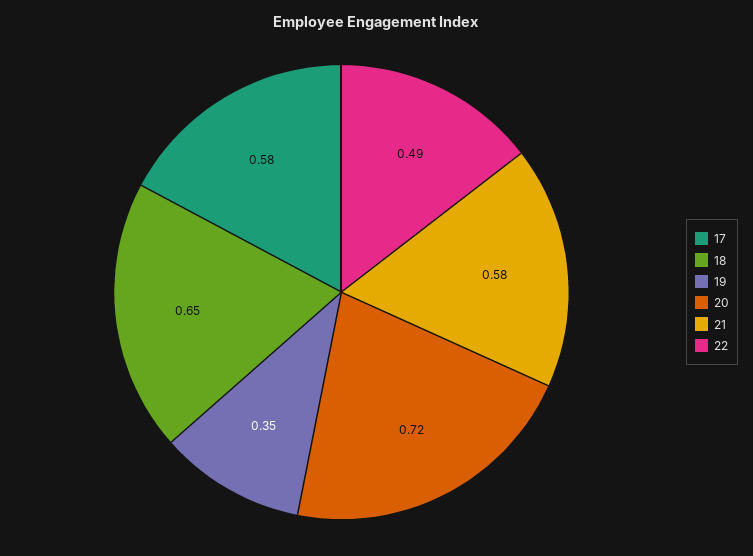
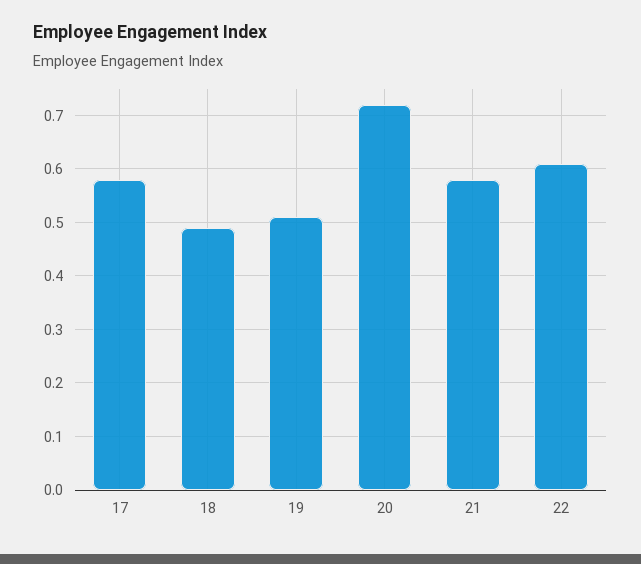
  {
    "17": 0.58,
-   "18": 0.65,
+   "18": 0.5,
-   "19": 0.35,
+   "19": 0.5,
    "20": 0.72,
    "21": 0.58,
-   "22": 0.49
+   "22": 0.6
  }

